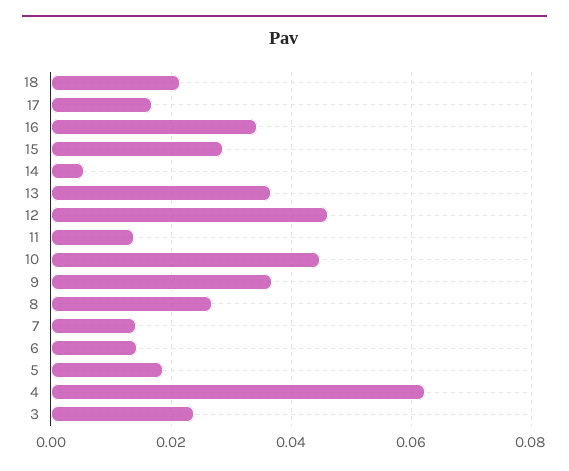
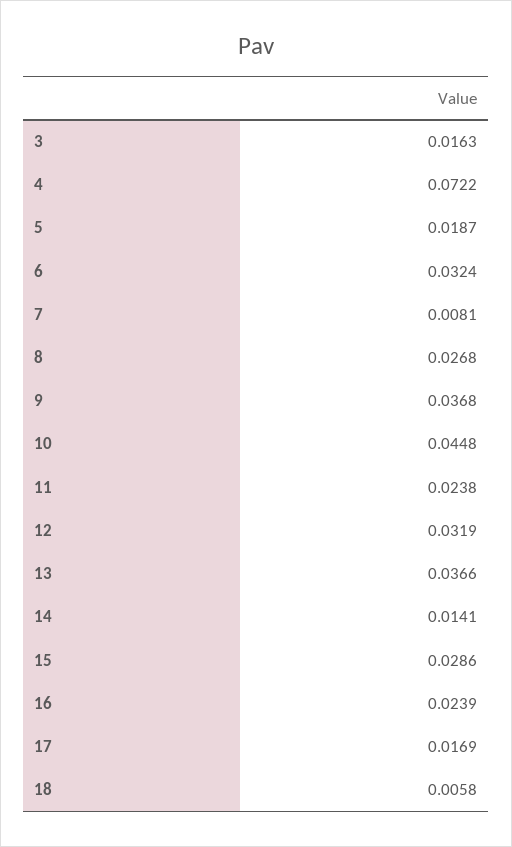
  {
-   "18": 0.022,
+   "18": 0.0058,
    "17": 0.0169,
-   "16": 0.034,
+   "16": 0.0239,
    "15": 0.0286,
-   "14": 0.006,
+   "14": 0.0141,
    "13": 0.0366,
-   "12": 0.046,
+   "12": 0.0319,
-   "11": 0.014,
+   "11": 0.0238,
    "10": 0.0448,
    "9": 0.0368,
    "8": 0.0268,
-   "7": 0.014,
+   "7": 0.0081,
-   "6": 0.014,
+   "6": 0.0324,
    "5": 0.0187,
-   "4": 0.062,
+   "4": 0.0722,
-   "3": 0.024
+   "3": 0.0163
  }

